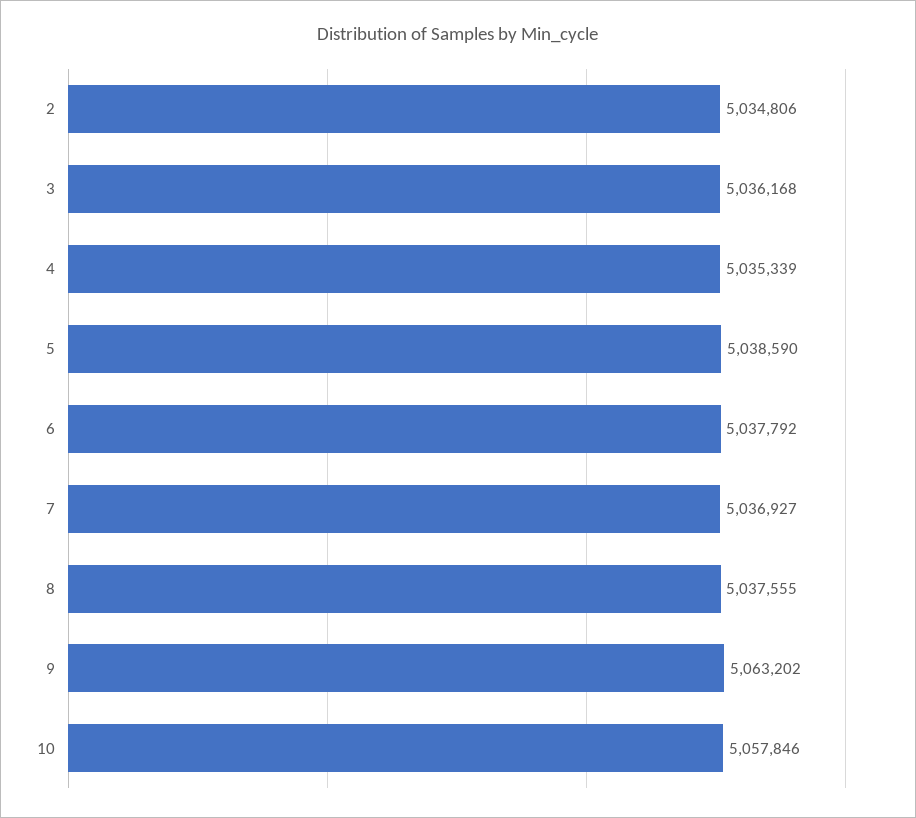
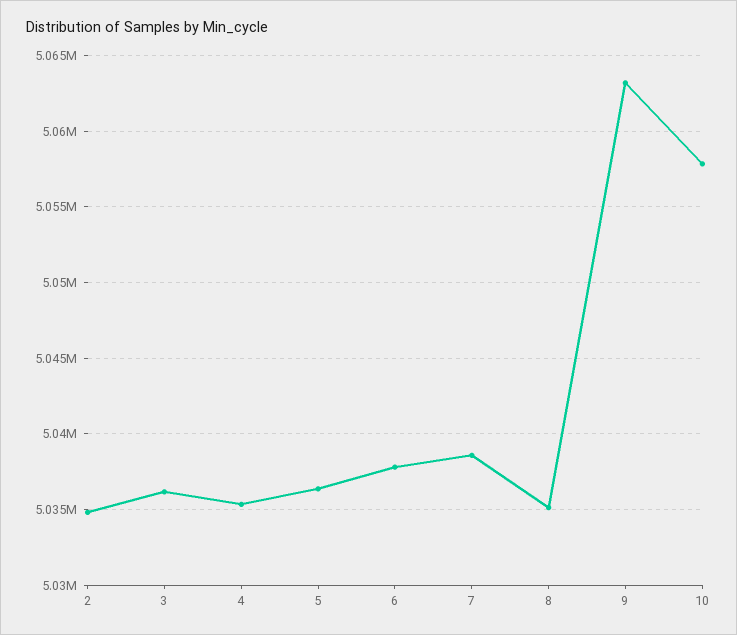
  {
    "2": 5034806,
    "3": 5036168,
    "4": 5035339,
-   "5": 5038590,
+   "5": 5036500,
    "6": 5037792,
-   "7": 5036927,
+   "7": 5038500,
-   "8": 5037555,
+   "8": 5035000,
    "9": 5063202,
    "10": 5057846
  }

